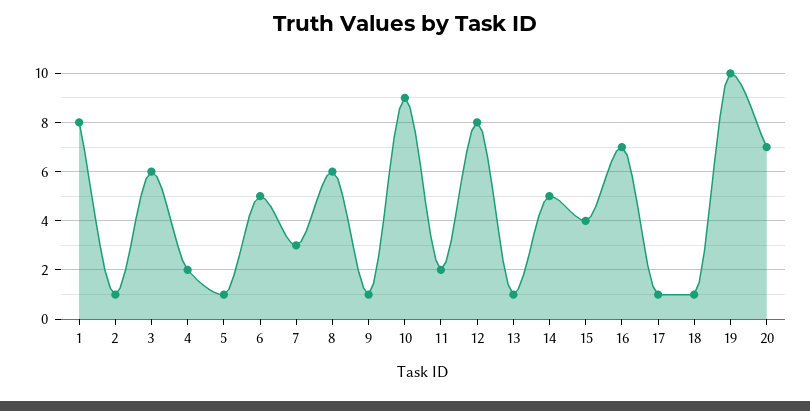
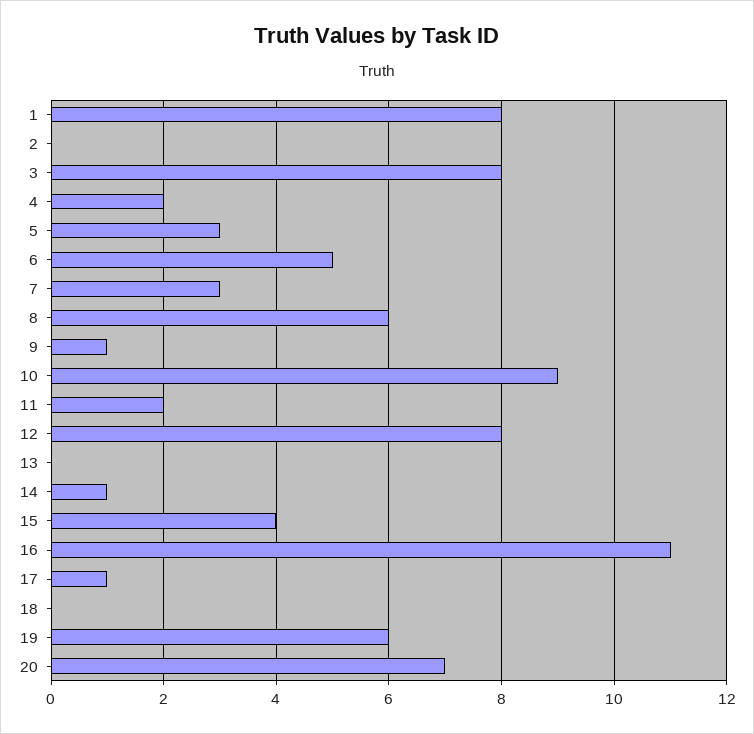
  {
    "1": 8,
-   "2": 1,
+   "2": 0,
-   "3": 6,
+   "3": 8,
    "4": 2,
-   "5": 1,
+   "5": 3,
    "6": 5,
    "7": 3,
    "8": 6,
    "9": 1,
    "10": 9,
    "11": 2,
    "12": 8,
-   "13": 1,
+   "13": 0,
-   "14": 5,
+   "14": 1,
    "15": 4,
-   "16": 7,
+   "16": 11,
    "17": 1,
-   "18": 1,
+   "18": 0,
-   "19": 10,
+   "19": 6,
    "20": 7
  }

